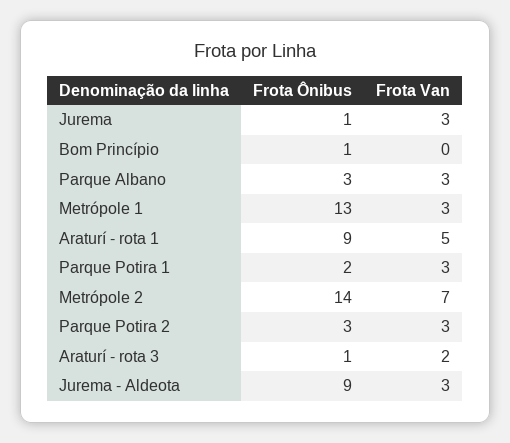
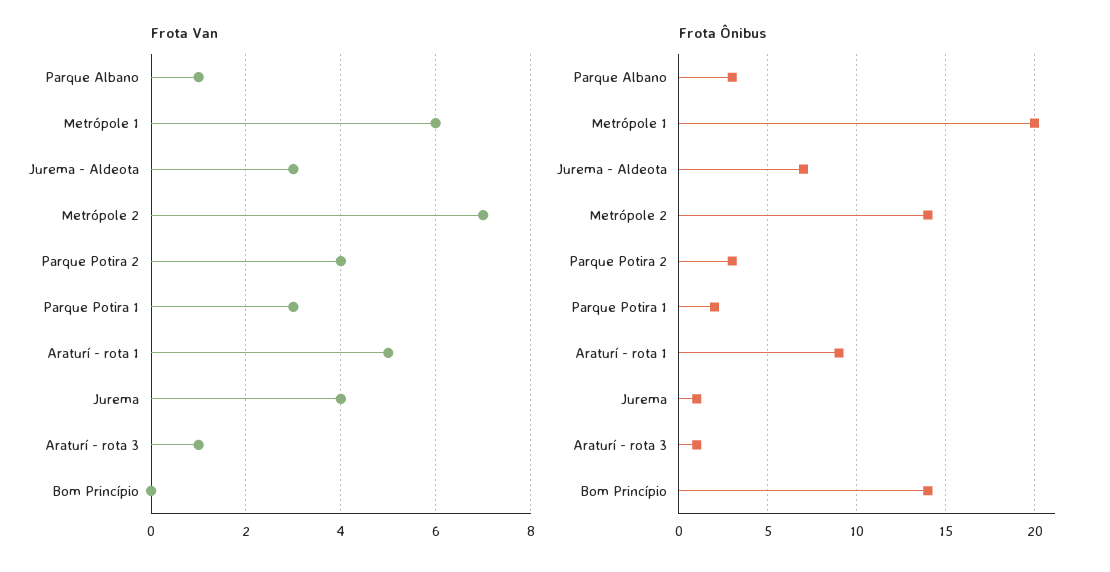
  {
    "Frota Ônibus": {
      "Jurema": 1,
-     "Bom Princípio": 1,
+     "Bom Princípio": 14,
      "Parque Albano": 3,
-     "Metrópole 1": 13,
+     "Metrópole 1": 20,
      "Araturí - rota 1": 9,
      "Parque Potira 1": 2,
      "Metrópole 2": 14,
      "Parque Potira 2": 3,
      "Araturí - rota 3": 1,
-     "Jurema - Aldeota": 9
+     "Jurema - Aldeota": 7
    },
    "Frota Van": {
-     "Jurema": 3,
+     "Jurema": 4,
      "Bom Princípio": 0,
-     "Parque Albano": 3,
+     "Parque Albano": 1,
-     "Metrópole 1": 3,
+     "Metrópole 1": 6,
      "Araturí - rota 1": 5,
      "Parque Potira 1": 3,
      "Metrópole 2": 7,
-     "Parque Potira 2": 3,
+     "Parque Potira 2": 4,
-     "Araturí - rota 3": 2,
+     "Araturí - rota 3": 1,
      "Jurema - Aldeota": 3
    }
  }

